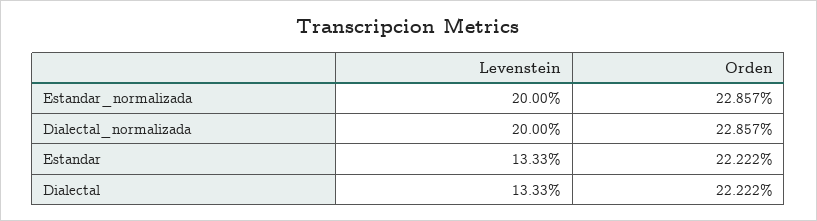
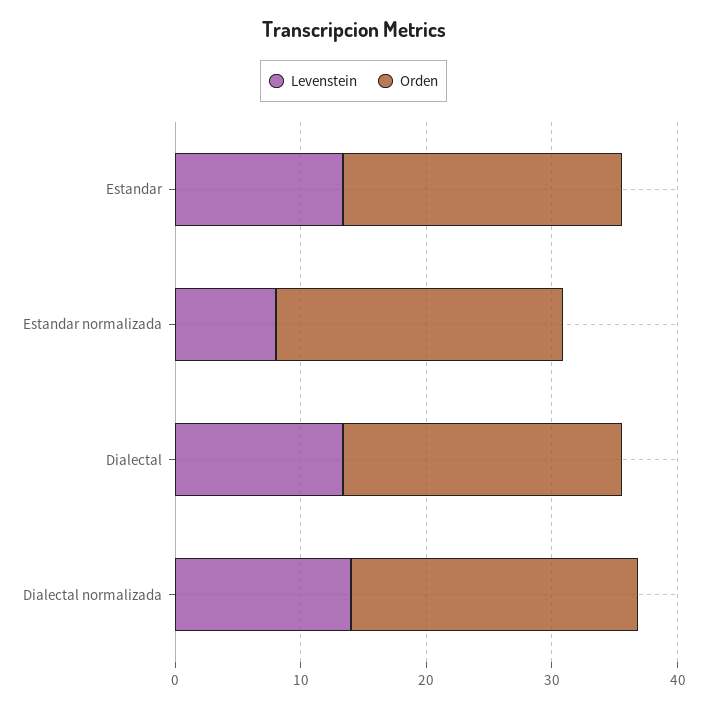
  {
    "Levenstein": {
-     "Estandar_normalizada": 20,
+     "Estandar_normalizada": 8,
-     "Dialectal_normalizada": 20,
+     "Dialectal_normalizada": 14,
      "Estandar": 13.33,
      "Dialectal": 13.33
    },
    "Orden": {
      "Estandar_normalizada": 22.857,
      "Dialectal_normalizada": 22.857,
      "Estandar": 22.222,
      "Dialectal": 22.222
    }
  }

